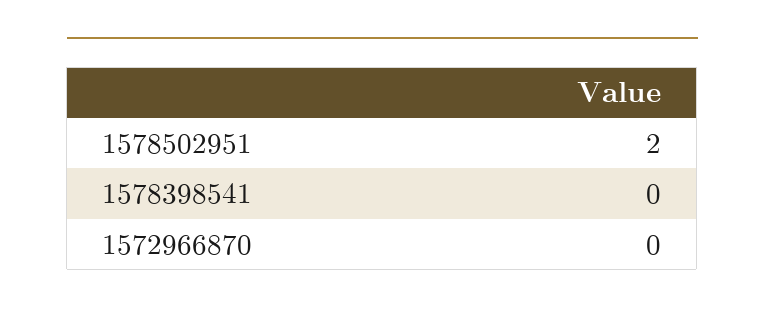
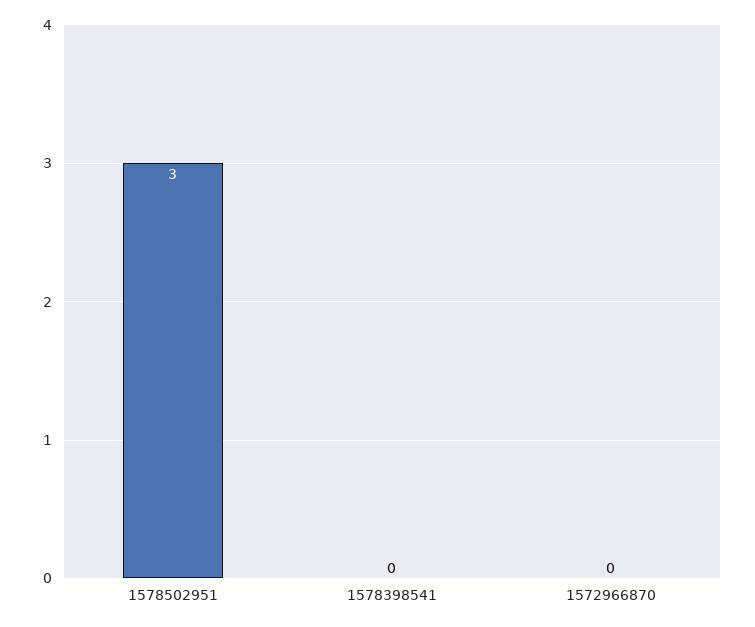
  {
-   "1578502951": 2,
+   "1578502951": 3,
    "1578398541": 0,
    "1572966870": 0
  }

